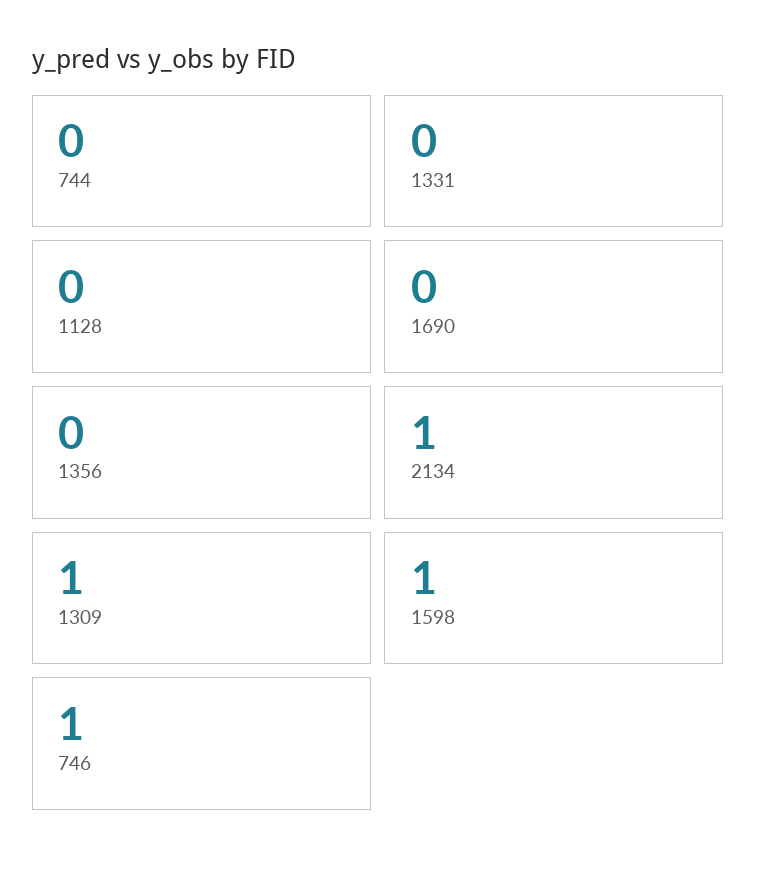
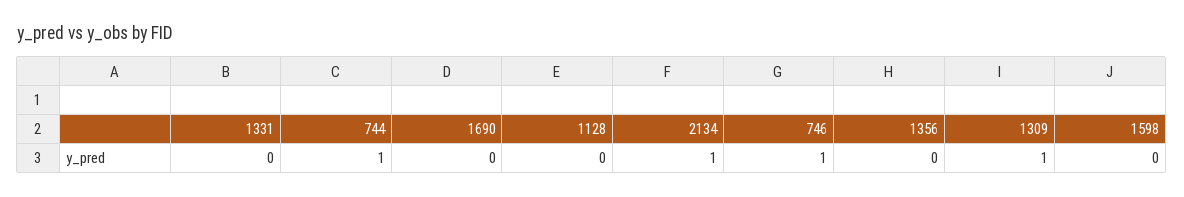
  {
-   "744": 0,
+   "744": 1,
    "1331": 0,
    "1128": 0,
    "1690": 0,
    "1356": 0,
    "2134": 1,
    "1309": 1,
-   "1598": 1,
+   "1598": 0,
    "746": 1
  }

